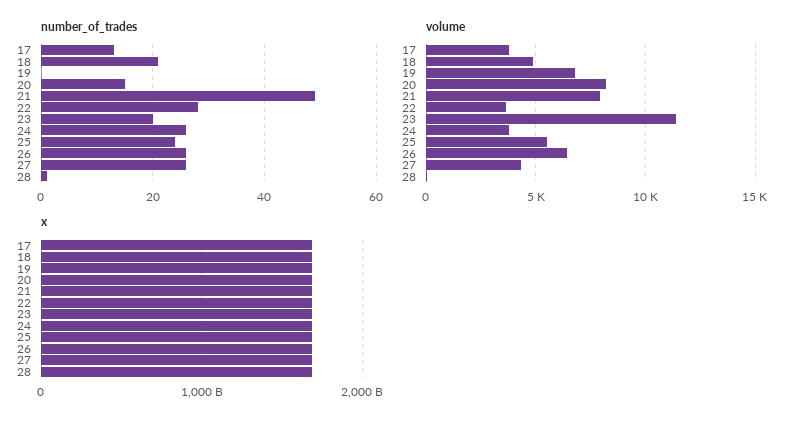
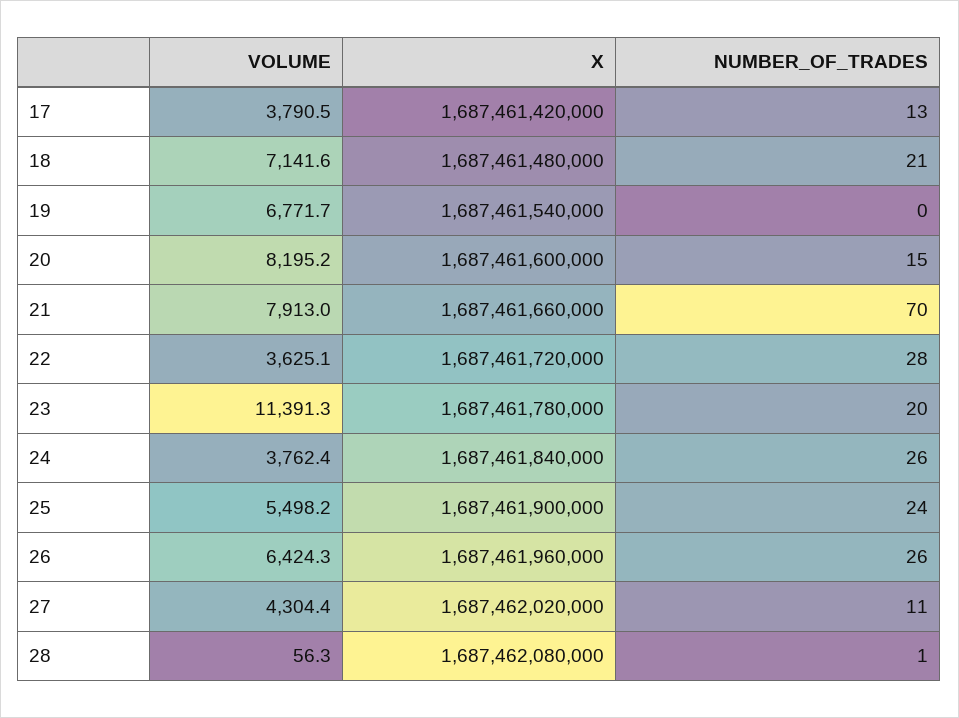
  {
    "number_of_trades": {
      "17": 13,
      "18": 21,
      "19": 0,
      "20": 15,
-     "21": 50,
+     "21": 70,
      "22": 28,
      "23": 20,
      "24": 26,
      "25": 24,
      "26": 26,
-     "27": 25,
+     "27": 11,
      "28": 1
    },
    "volume": {
      "17": 3790.5,
-     "18": 5000,
+     "18": 7141.6,
      "19": 6771.7,
      "20": 8195.2,
      "21": 7913,
      "22": 3625.1,
      "23": 11391.3,
      "24": 3762.4,
      "25": 5498.2,
      "26": 6424.3,
      "27": 4304.4,
      "28": 56.3
    },
    "x": {
      "17": 1687461420000,
      "18": 1687461480000,
      "19": 1687461540000,
      "20": 1687461600000,
      "21": 1687461660000,
      "22": 1687461720000,
      "23": 1687461780000,
      "24": 1687461840000,
      "25": 1687461900000,
      "26": 1687461960000,
      "27": 1687462020000,
      "28": 1687462080000
    }
  }

